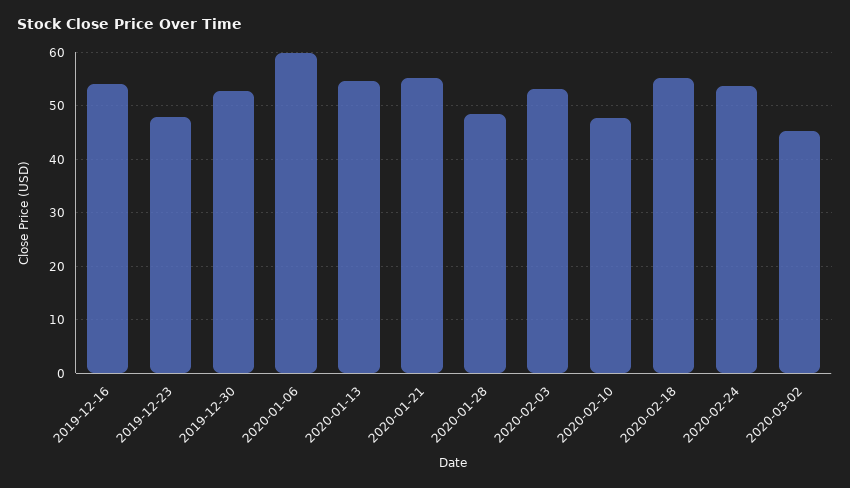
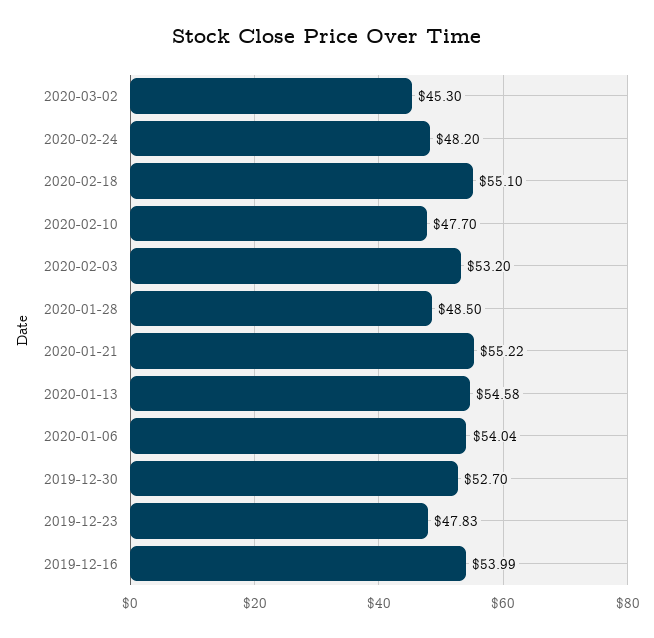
  {
    "2019-12-16": 53.99,
    "2019-12-23": 47.83,
    "2019-12-30": 52.7,
-   "2020-01-06": 60,
+   "2020-01-06": 54.04,
    "2020-01-13": 54.58,
    "2020-01-21": 55.22,
    "2020-01-28": 48.5,
    "2020-02-03": 53.2,
    "2020-02-10": 47.7,
    "2020-02-18": 55.1,
-   "2020-02-24": 54,
+   "2020-02-24": 48.2,
    "2020-03-02": 45.3
  }

